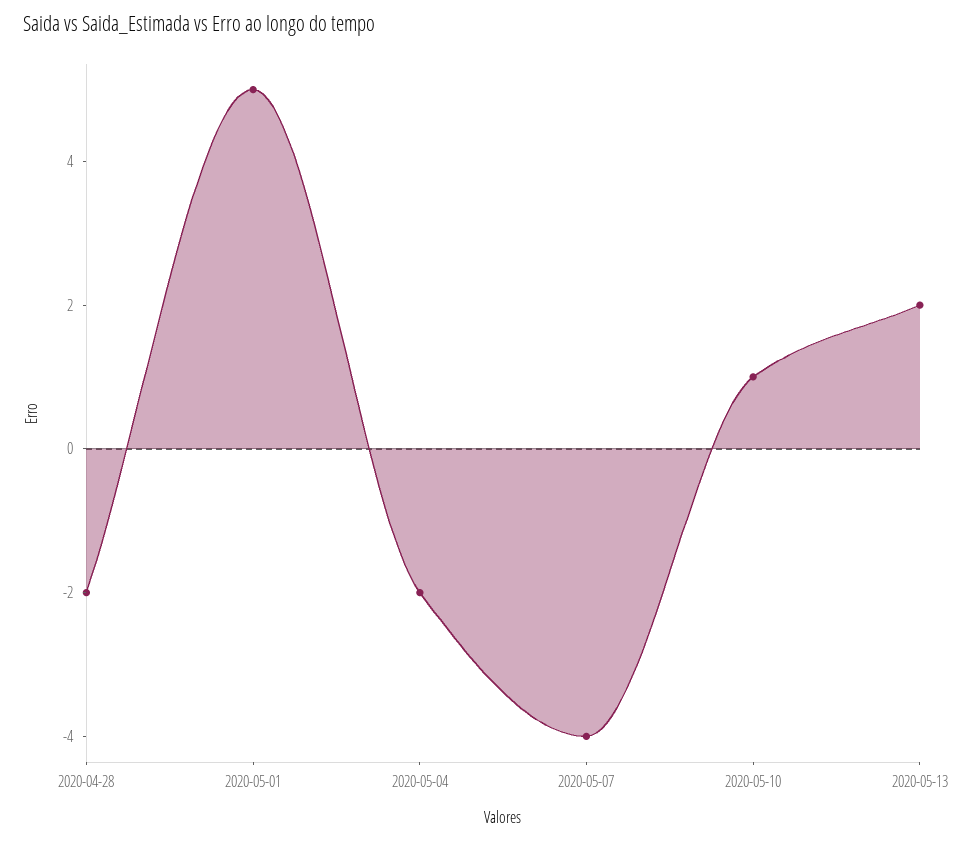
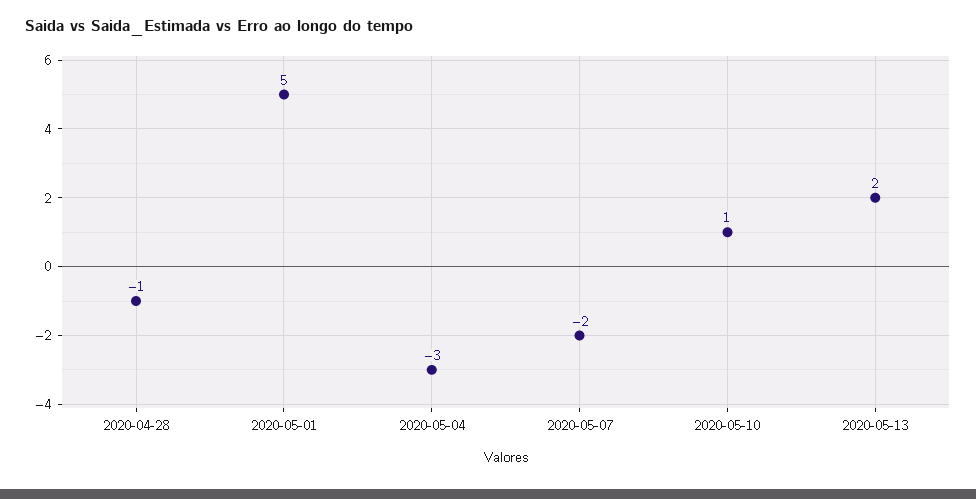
  {
-   "2020-04-28": -2,
+   "2020-04-28": -1,
    "2020-05-01": 5,
-   "2020-05-04": -2,
+   "2020-05-04": -3,
-   "2020-05-07": -4,
+   "2020-05-07": -2,
    "2020-05-10": 1,
    "2020-05-13": 2
  }

